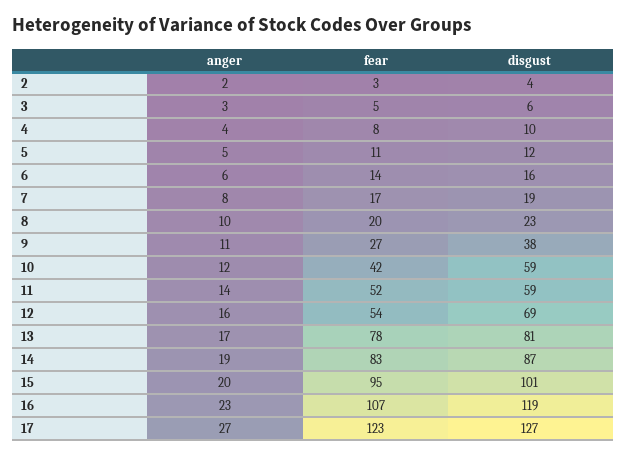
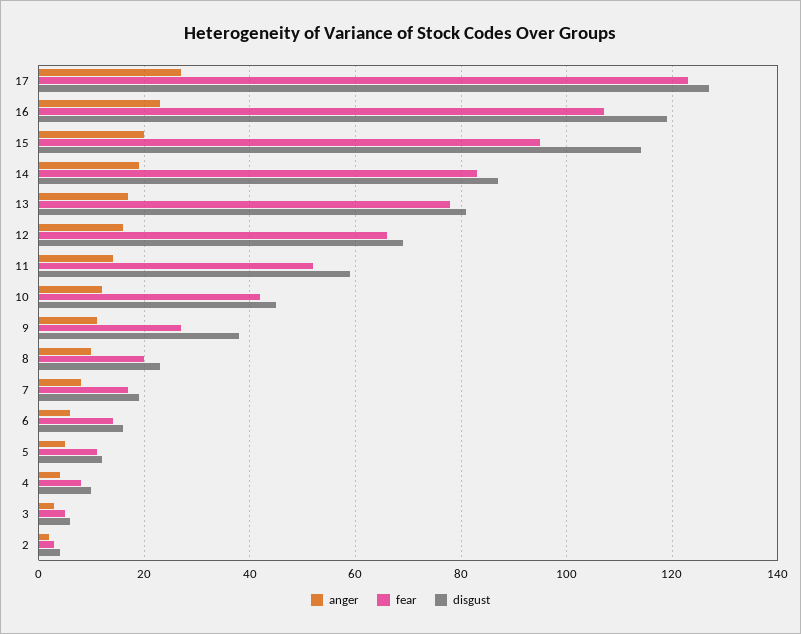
  {
    "anger": {
      "2": 2,
      "3": 3,
      "4": 4,
      "5": 5,
      "6": 6,
      "7": 8,
      "8": 10,
      "9": 11,
      "10": 12,
      "11": 14,
      "12": 16,
      "13": 17,
      "14": 19,
      "15": 20,
      "16": 23,
      "17": 27
    },
    "fear": {
      "2": 3,
      "3": 5,
      "4": 8,
      "5": 11,
      "6": 14,
      "7": 17,
      "8": 20,
      "9": 27,
      "10": 42,
      "11": 52,
-     "12": 54,
+     "12": 65,
      "13": 78,
      "14": 83,
      "15": 95,
      "16": 107,
      "17": 123
    },
    "disgust": {
      "2": 4,
      "3": 6,
      "4": 10,
      "5": 12,
      "6": 16,
      "7": 19,
      "8": 23,
      "9": 38,
-     "10": 59,
+     "10": 45,
      "11": 59,
      "12": 69,
      "13": 81,
      "14": 87,
-     "15": 101,
+     "15": 115,
      "16": 119,
      "17": 127
    }
  }

